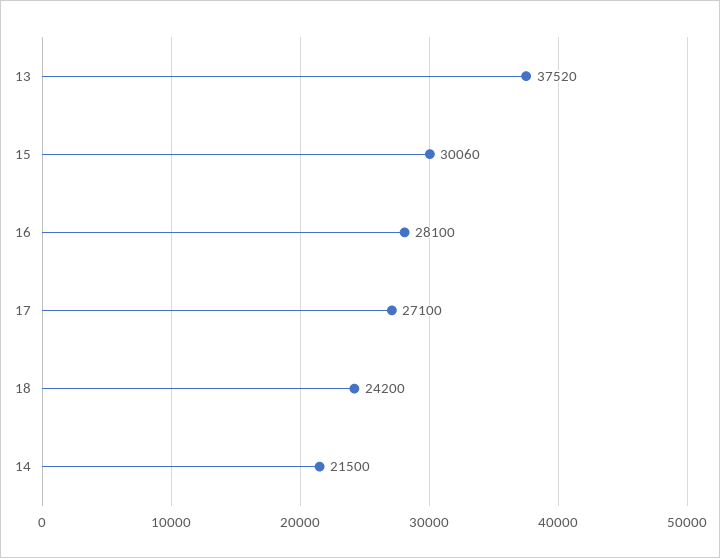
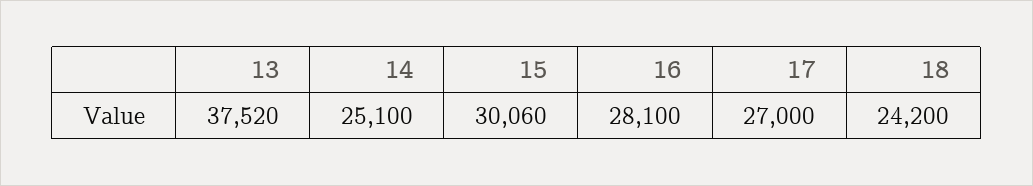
  {
    "13": 37520,
    "15": 30060,
    "16": 28100,
-   "17": 27100,
+   "17": 27000,
    "18": 24200,
-   "14": 21500
+   "14": 25100
  }

